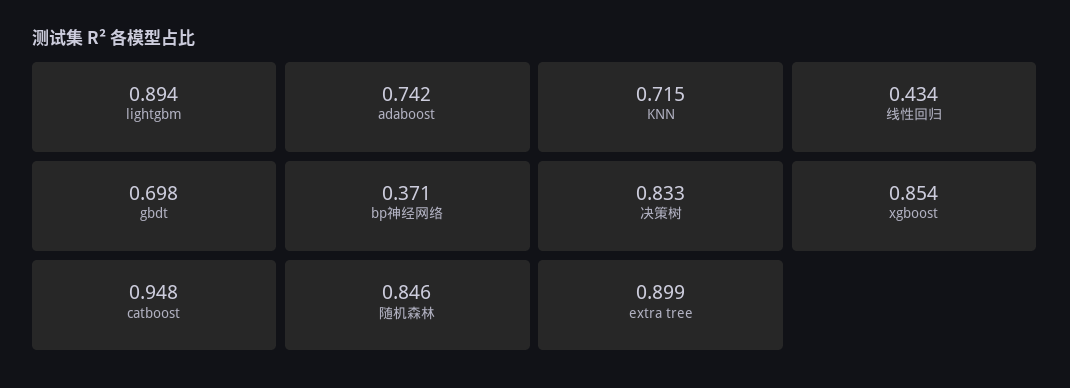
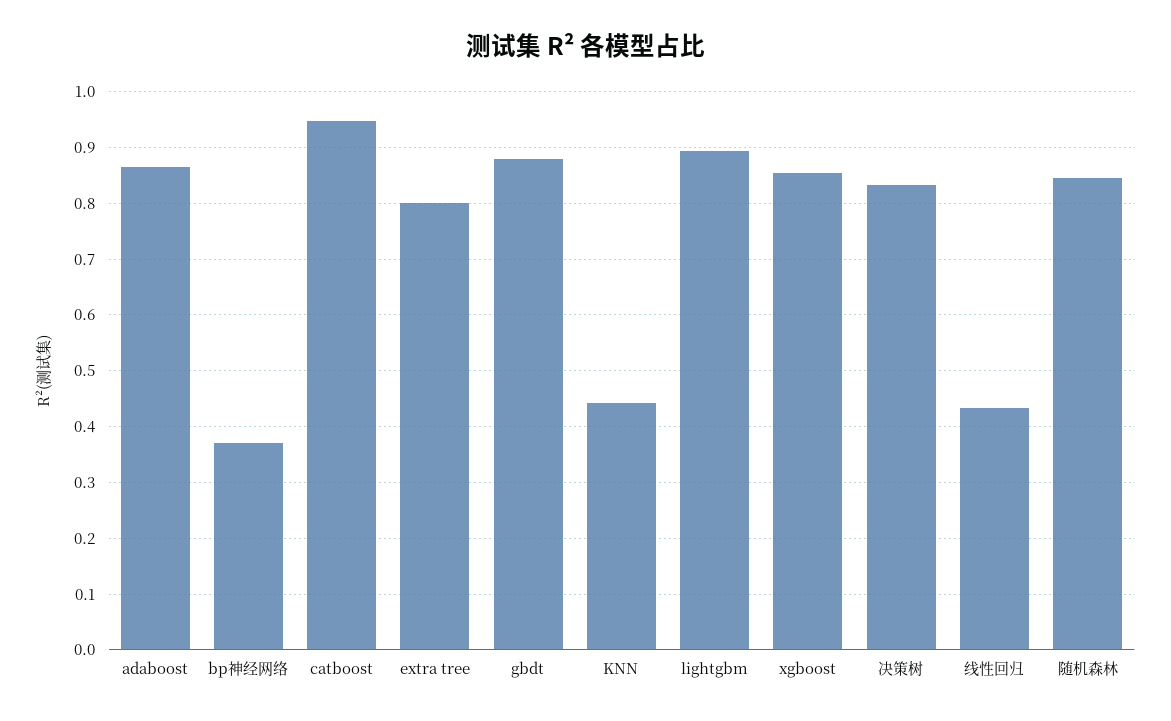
  {
    "lightgbm": 0.894,
-   "adaboost": 0.742,
+   "adaboost": 0.86,
-   "KNN": 0.715,
+   "KNN": 0.44,
    "线性回归": 0.434,
-   "gbdt": 0.698,
+   "gbdt": 0.88,
    "bp神经网络": 0.371,
    "决策树": 0.833,
    "xgboost": 0.854,
    "catboost": 0.948,
    "随机森林": 0.846,
-   "extra tree": 0.899
+   "extra tree": 0.8
  }

